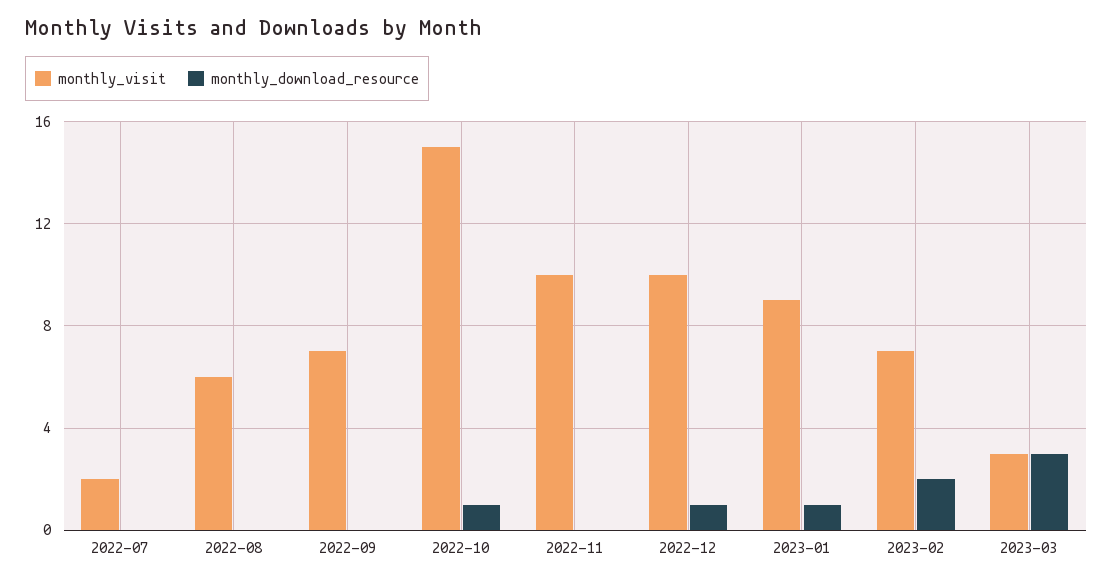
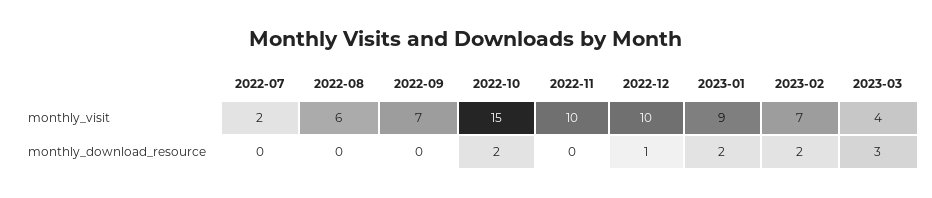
  {
    "monthly_visit": {
      "2022-07": 2,
      "2022-08": 6,
      "2022-09": 7,
      "2022-10": 15,
      "2022-11": 10,
      "2022-12": 10,
      "2023-01": 9,
      "2023-02": 7,
-     "2023-03": 3
+     "2023-03": 4
    },
    "monthly_download_resource": {
      "2022-07": 0,
      "2022-08": 0,
      "2022-09": 0,
-     "2022-10": 1,
+     "2022-10": 2,
      "2022-11": 0,
      "2022-12": 1,
-     "2023-01": 1,
+     "2023-01": 2,
      "2023-02": 2,
      "2023-03": 3
    }
  }

